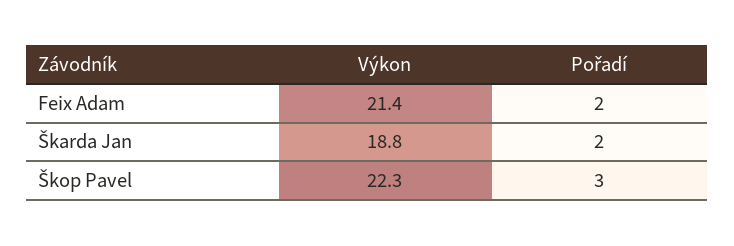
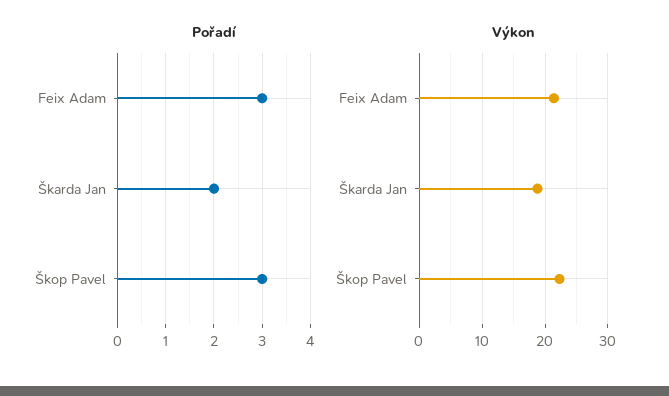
  {
    "Výkon": {
      "Feix Adam": 21.4,
      "Škarda Jan": 18.8,
      "Škop Pavel": 22.3
    },
    "Pořadí": {
-     "Feix Adam": 2,
+     "Feix Adam": 3,
      "Škarda Jan": 2,
      "Škop Pavel": 3
    }
  }

